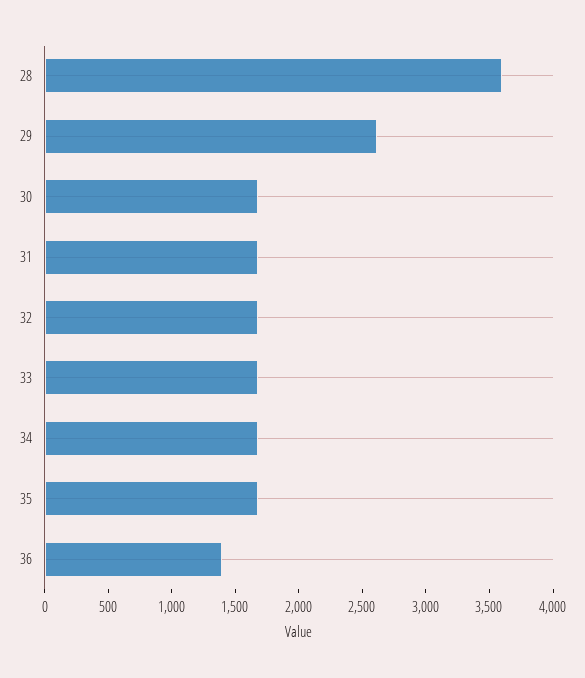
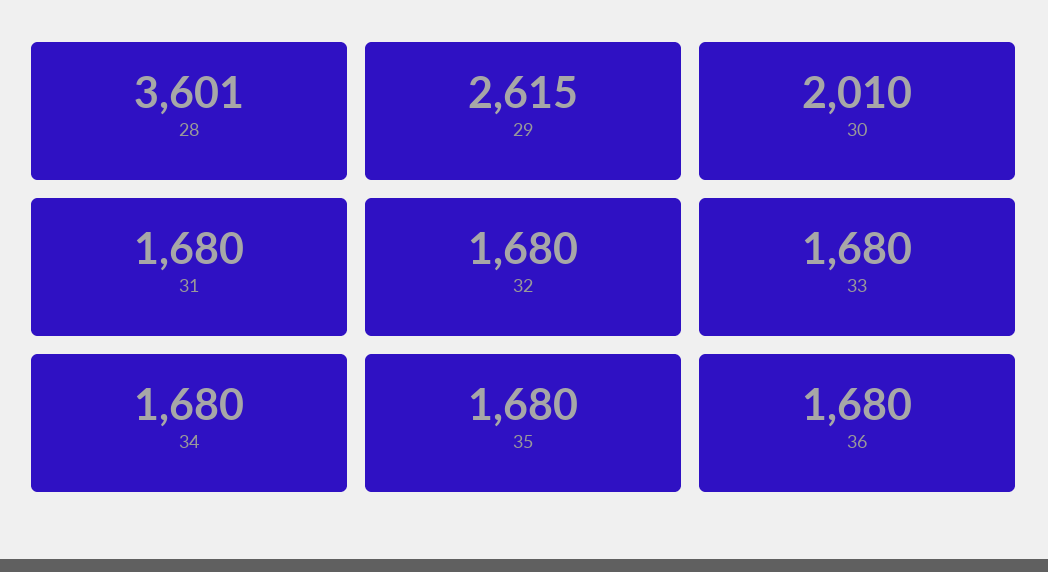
  {
    "28": 3601,
    "29": 2615,
-   "30": 1700,
+   "30": 2010,
    "31": 1680,
    "32": 1680,
    "33": 1680,
    "34": 1680,
    "35": 1680,
-   "36": 1400
+   "36": 1680
  }

